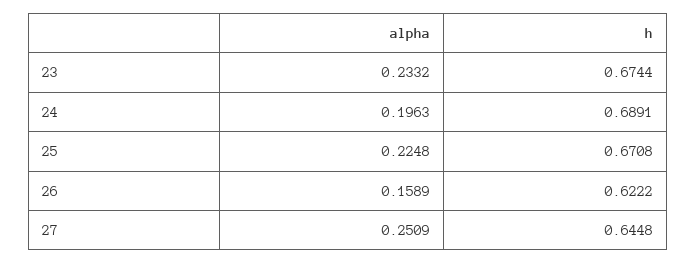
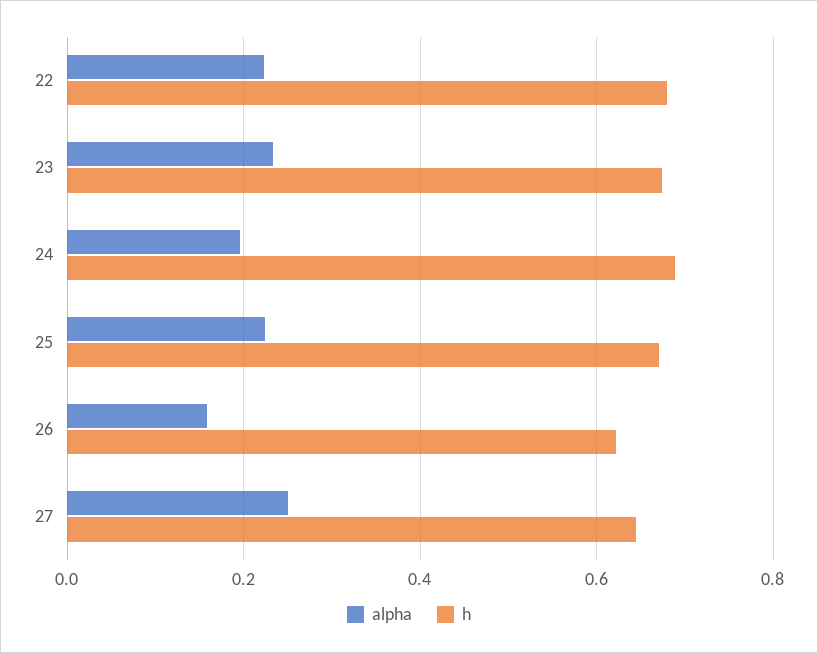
  {
    "alpha": {
      "23": 0.2332,
      "24": 0.1963,
      "25": 0.2248,
      "26": 0.1589,
-     "27": 0.2509
+     "27": 0.2509,
+     "22": 0.22
    },
    "h": {
      "23": 0.6744,
      "24": 0.6891,
      "25": 0.6708,
      "26": 0.6222,
-     "27": 0.6448
+     "27": 0.6448,
+     "22": 0.68
    }
  }

